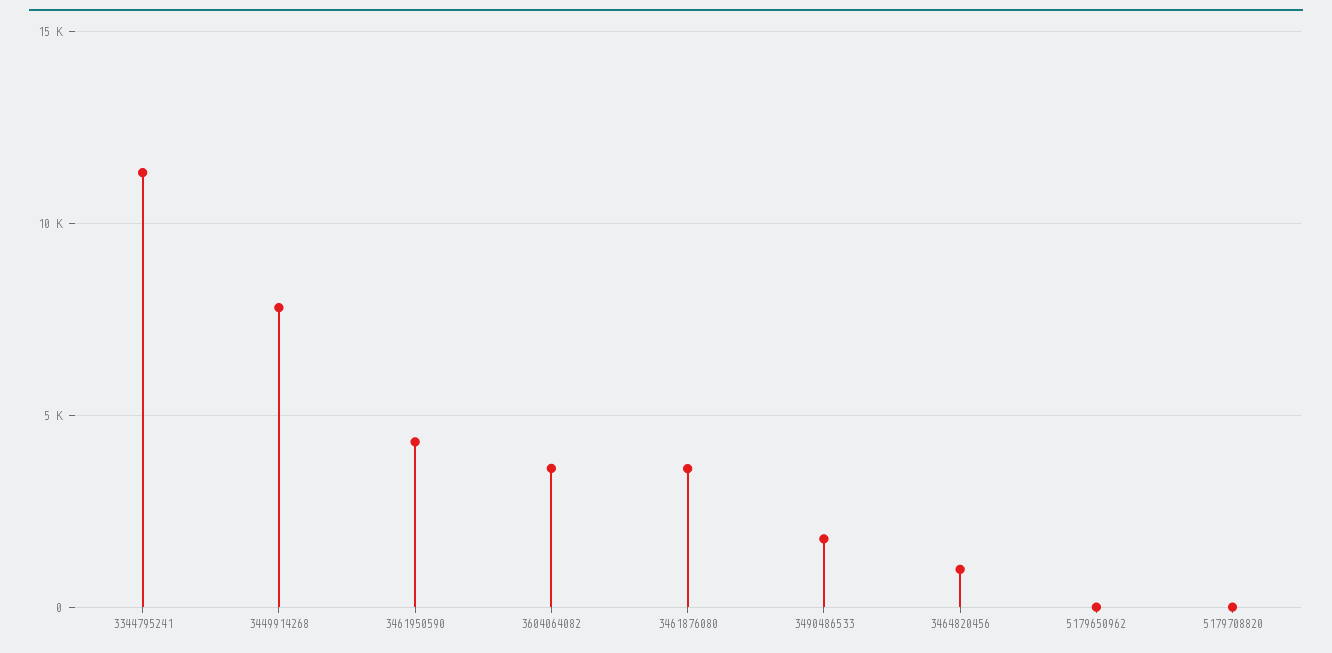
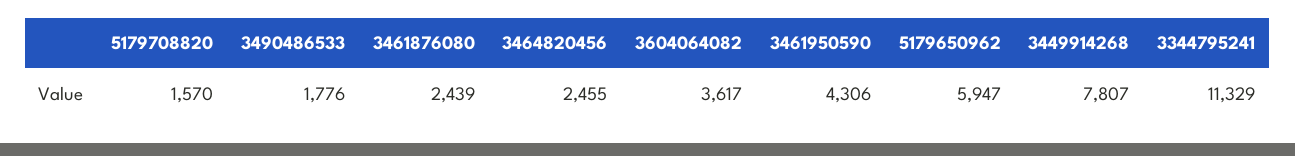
  {
    "3344795241": 11329,
    "3449914268": 7807,
    "3461950590": 4306,
    "3604064082": 3617,
-   "3461876080": 3500,
+   "3461876080": 2439,
    "3490486533": 1776,
-   "3464820456": 1000,
+   "3464820456": 2455,
-   "5179650962": 0,
+   "5179650962": 5947,
-   "5179708820": 0
+   "5179708820": 1570
  }

